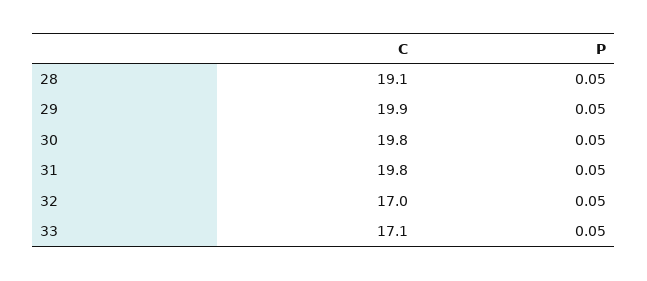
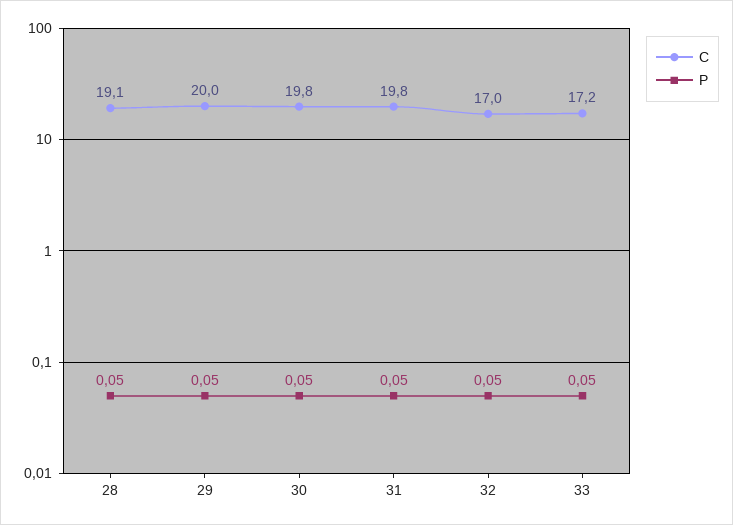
  {
    "C": {
      "28": 19.1,
-     "29": 19.9,
+     "29": 20,
      "30": 19.8,
      "31": 19.8,
      "32": 17,
-     "33": 17.1
+     "33": 17.2
    },
    "P": {
      "28": 0.05,
      "29": 0.05,
      "30": 0.05,
      "31": 0.05,
      "32": 0.05,
      "33": 0.05
    }
  }

